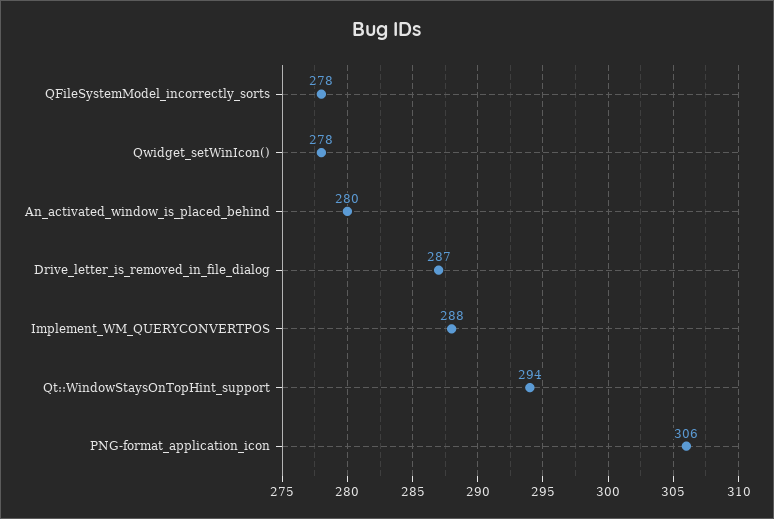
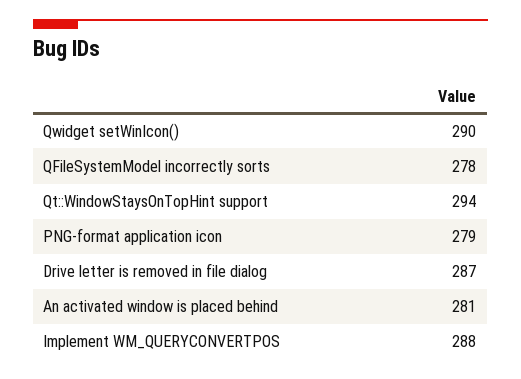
  {
    "QFileSystemModel_incorrectly_sorts": 278,
-   "Qwidget_setWinIcon()": 278,
+   "Qwidget_setWinIcon()": 290,
-   "An_activated_window_is_placed_behind": 280,
+   "An_activated_window_is_placed_behind": 281,
    "Drive_letter_is_removed_in_file_dialog": 287,
    "Implement_WM_QUERYCONVERTPOS": 288,
    "Qt::WindowStaysOnTopHint_support": 294,
-   "PNG-format_application_icon": 306
+   "PNG-format_application_icon": 279
  }

